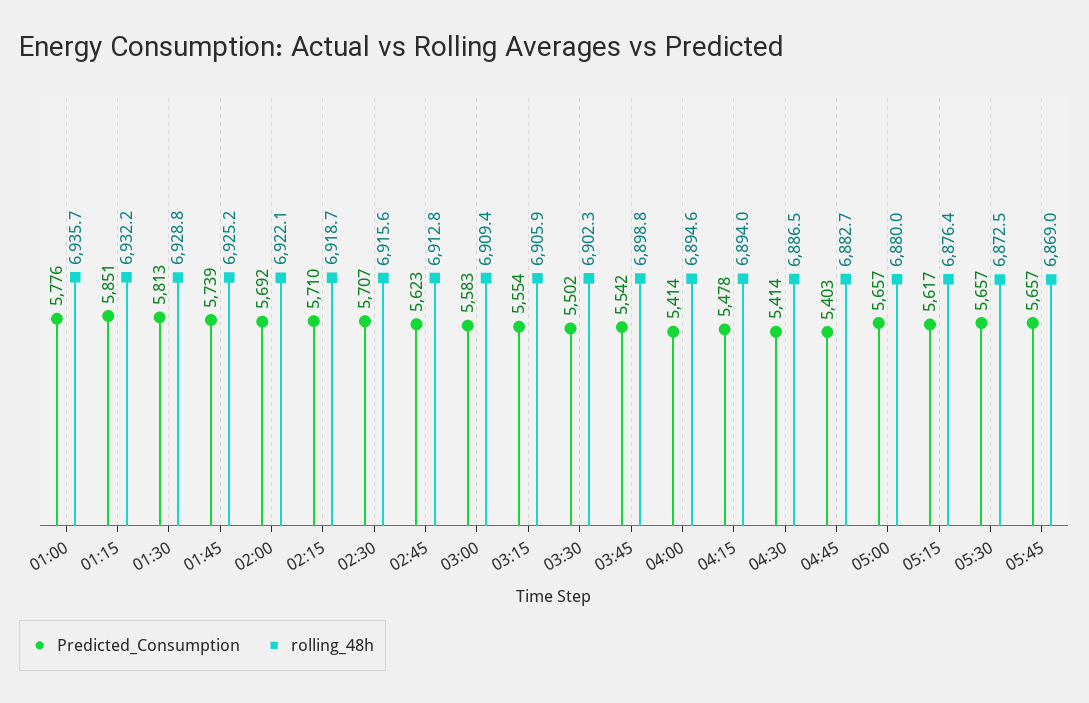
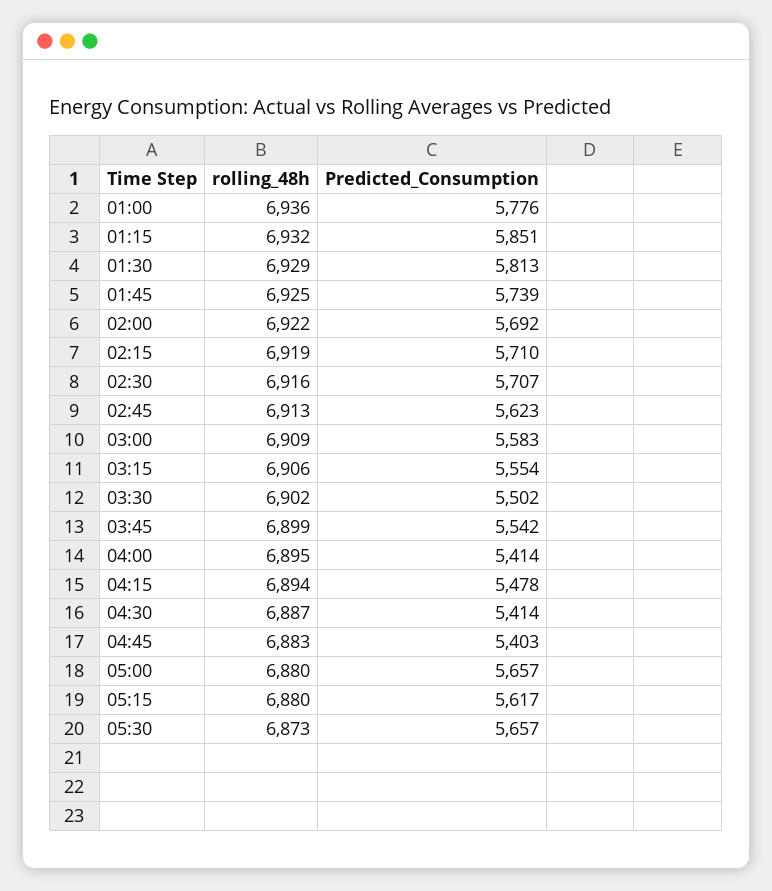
  {
    "Predicted_Consumption": {
      "01:00": 5776,
      "01:15": 5851,
      "01:30": 5813,
      "01:45": 5739,
      "02:00": 5692,
      "02:15": 5710,
      "02:30": 5707,
      "02:45": 5623,
      "03:00": 5583,
      "03:15": 5554,
      "03:30": 5502,
      "03:45": 5542,
      "04:00": 5414,
      "04:15": 5478,
      "04:30": 5414,
      "04:45": 5403,
      "05:00": 5657,
      "05:15": 5617,
-     "05:30": 5657,
+     "05:30": 5657
-     "05:45": 5657
    },
    "rolling_48h": {
      "01:00": 6935.7,
      "01:15": 6932.2,
      "01:30": 6928.8,
      "01:45": 6925.2,
      "02:00": 6922.1,
      "02:15": 6918.7,
      "02:30": 6915.6,
      "02:45": 6912.8,
      "03:00": 6909.4,
      "03:15": 6905.9,
      "03:30": 6902.3,
      "03:45": 6898.8,
      "04:00": 6894.6,
      "04:15": 6894,
      "04:30": 6886.5,
      "04:45": 6882.7,
      "05:00": 6880,
-     "05:15": 6876.4,
+     "05:15": 6880,
-     "05:30": 6872.5,
+     "05:30": 6872.5
-     "05:45": 6869
    }
  }

